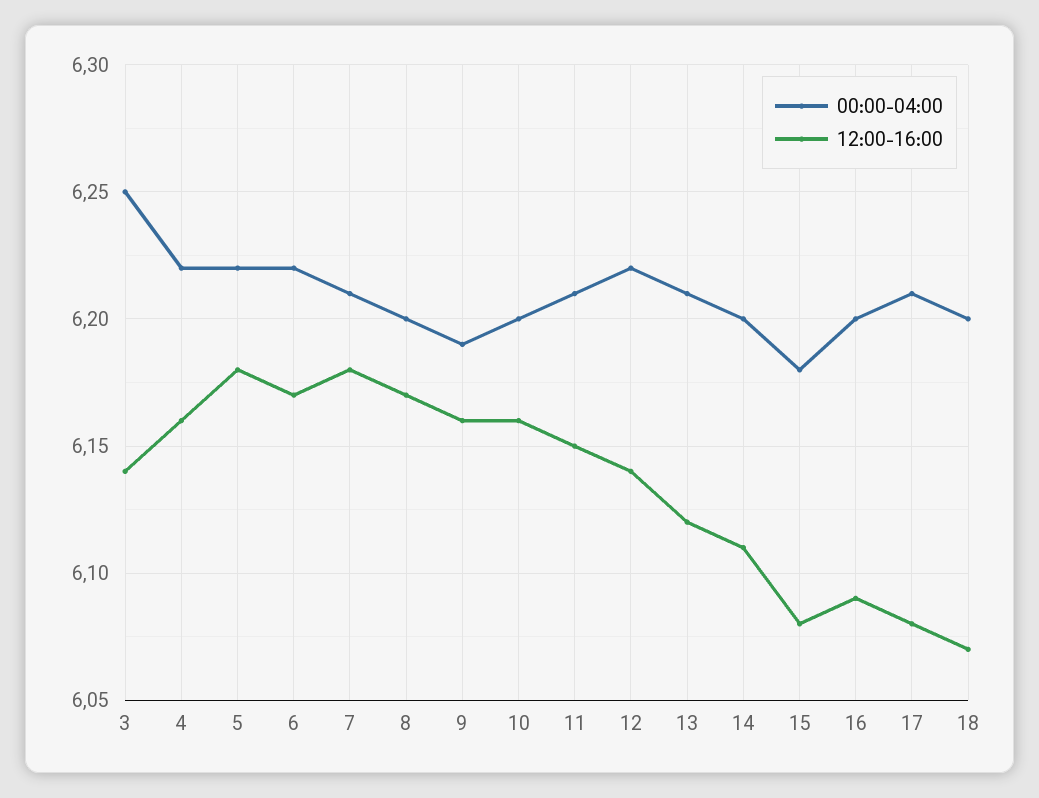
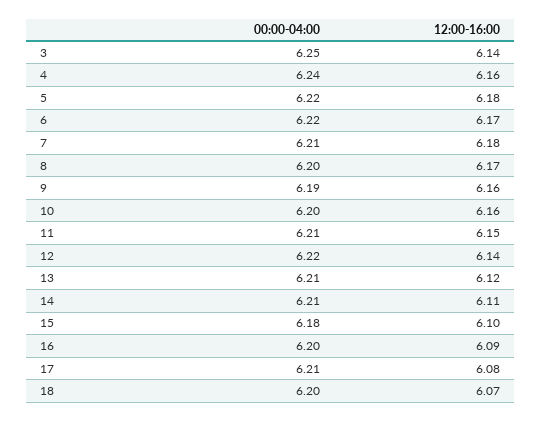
  {
    "00:00-04:00": {
      "3": 6.25,
-     "4": 6.22,
+     "4": 6.24,
      "5": 6.22,
      "6": 6.22,
      "7": 6.21,
      "8": 6.2,
      "9": 6.19,
      "10": 6.2,
      "11": 6.21,
      "12": 6.22,
      "13": 6.21,
-     "14": 6.2,
+     "14": 6.21,
      "15": 6.18,
      "16": 6.2,
      "17": 6.21,
      "18": 6.2
    },
    "12:00-16:00": {
      "3": 6.14,
      "4": 6.16,
      "5": 6.18,
      "6": 6.17,
      "7": 6.18,
      "8": 6.17,
      "9": 6.16,
      "10": 6.16,
      "11": 6.15,
      "12": 6.14,
      "13": 6.12,
      "14": 6.11,
-     "15": 6.08,
+     "15": 6.1,
      "16": 6.09,
      "17": 6.08,
      "18": 6.07
    }
  }

